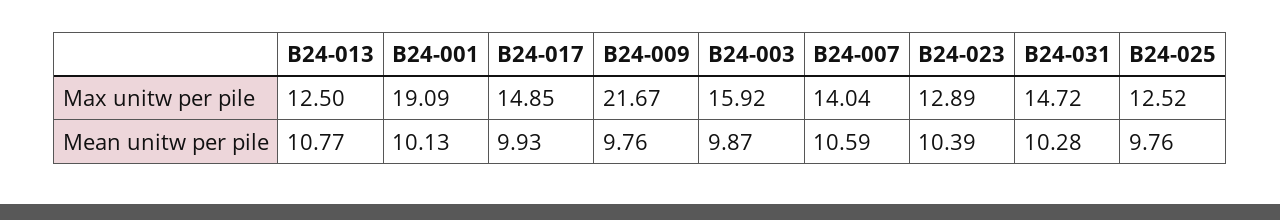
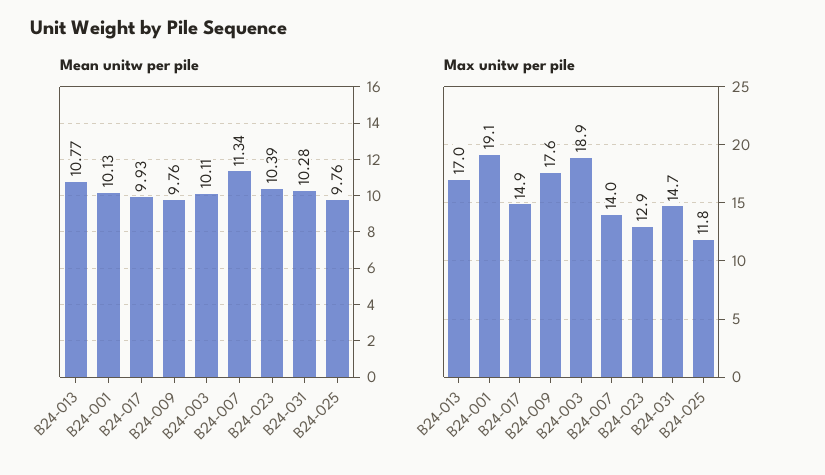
  {
    "Max unitw per pile": {
-     "B24-013": 12.5,
+     "B24-013": 17,
      "B24-001": 19.09,
      "B24-017": 14.85,
-     "B24-009": 21.67,
+     "B24-009": 17.6,
-     "B24-003": 15.92,
+     "B24-003": 18.9,
      "B24-007": 14.04,
      "B24-023": 12.89,
      "B24-031": 14.72,
-     "B24-025": 12.52
+     "B24-025": 11.8
    },
    "Mean unitw per pile": {
      "B24-013": 10.77,
      "B24-001": 10.13,
      "B24-017": 9.93,
      "B24-009": 9.76,
-     "B24-003": 9.87,
+     "B24-003": 10.11,
-     "B24-007": 10.59,
+     "B24-007": 11.34,
      "B24-023": 10.39,
      "B24-031": 10.28,
      "B24-025": 9.76
    }
  }

